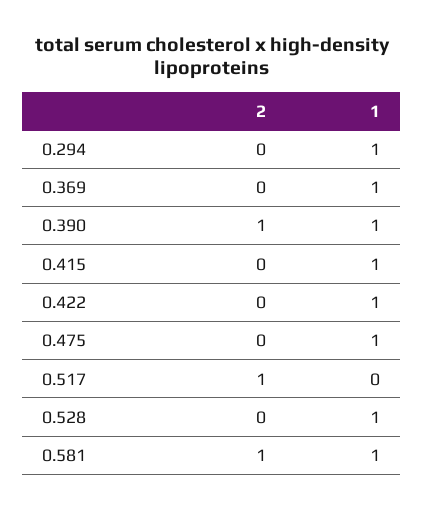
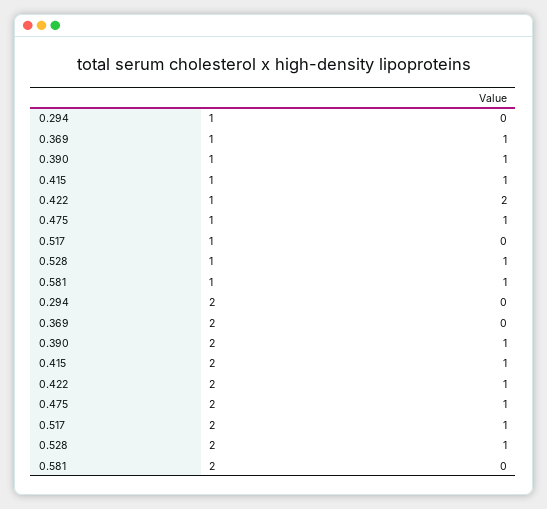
  {
    "2": {
      "0.294": 0,
      "0.369": 0,
      "0.390": 1,
-     "0.415": 0,
+     "0.415": 1,
-     "0.422": 0,
+     "0.422": 1,
-     "0.475": 0,
+     "0.475": 1,
      "0.517": 1,
-     "0.528": 0,
+     "0.528": 1,
-     "0.581": 1
+     "0.581": 0
    },
    "1": {
-     "0.294": 1,
+     "0.294": 0,
      "0.369": 1,
      "0.390": 1,
      "0.415": 1,
-     "0.422": 1,
+     "0.422": 2,
      "0.475": 1,
      "0.517": 0,
      "0.528": 1,
      "0.581": 1
    }
  }

